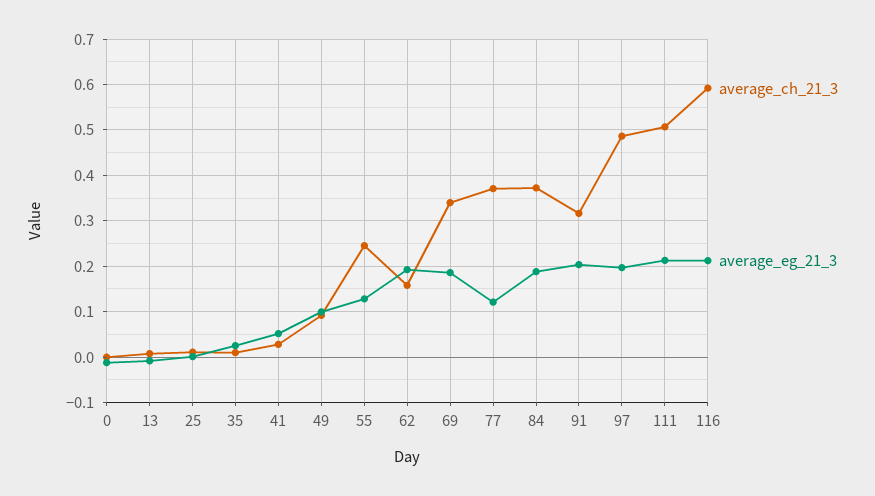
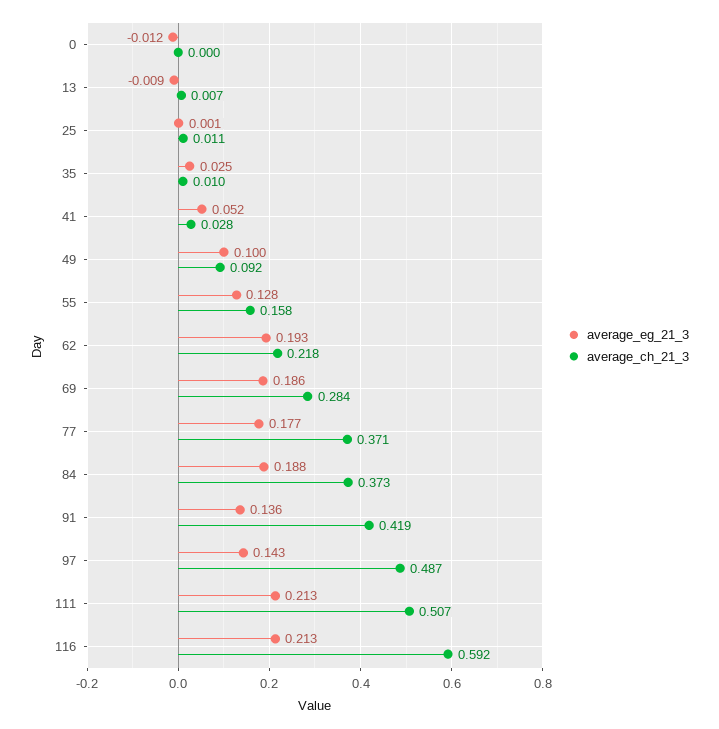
  {
    "average_ch_21_3": {
      "0": 0,
      "13": 0.007,
      "25": 0.011,
      "35": 0.01,
      "41": 0.028,
      "49": 0.092,
-     "55": 0.24,
+     "55": 0.158,
-     "62": 0.16,
+     "62": 0.218,
-     "69": 0.34,
+     "69": 0.284,
      "77": 0.371,
      "84": 0.373,
-     "91": 0.32,
+     "91": 0.419,
      "97": 0.487,
      "111": 0.507,
      "116": 0.592
    },
    "average_eg_21_3": {
      "0": -0.012,
      "13": -0.009,
      "25": 0.001,
      "35": 0.025,
      "41": 0.052,
      "49": 0.1,
      "55": 0.128,
      "62": 0.193,
      "69": 0.186,
-     "77": 0.12,
+     "77": 0.177,
      "84": 0.188,
-     "91": 0.2,
+     "91": 0.136,
-     "97": 0.2,
+     "97": 0.143,
      "111": 0.213,
      "116": 0.213
    }
  }

